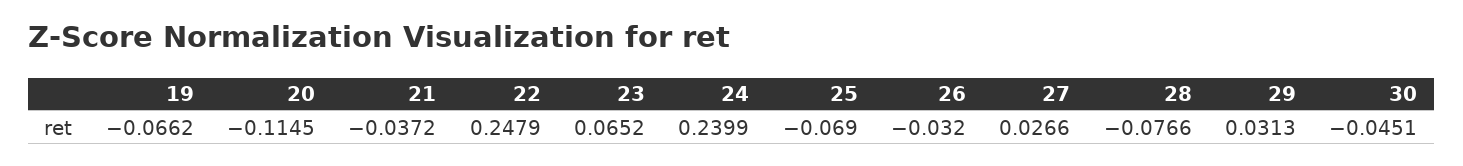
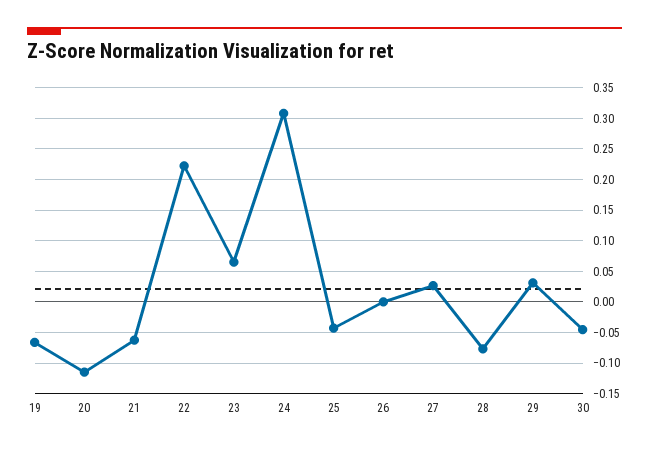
  {
    "19": -0.0662,
    "20": -0.1145,
-   "21": -0.0372,
+   "21": -0.06,
-   "22": 0.2479,
+   "22": 0.22,
    "23": 0.0652,
-   "24": 0.2399,
+   "24": 0.31,
-   "25": -0.069,
+   "25": -0.04,
-   "26": -0.032,
+   "26": 0,
    "27": 0.0266,
    "28": -0.0766,
    "29": 0.0313,
    "30": -0.0451
  }

